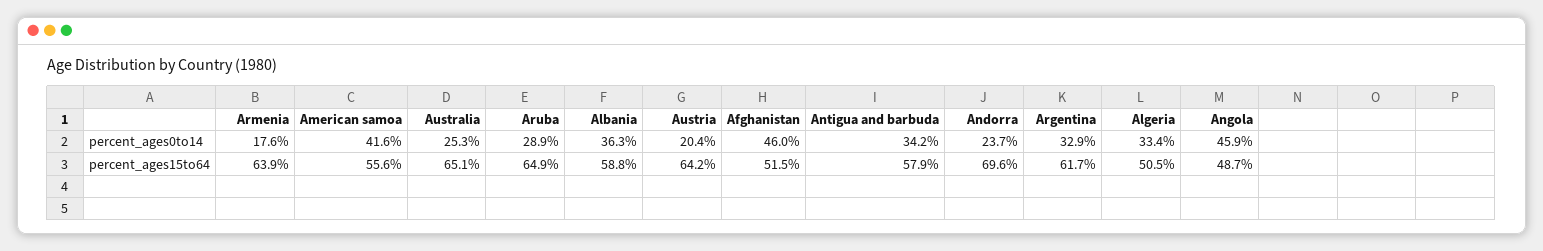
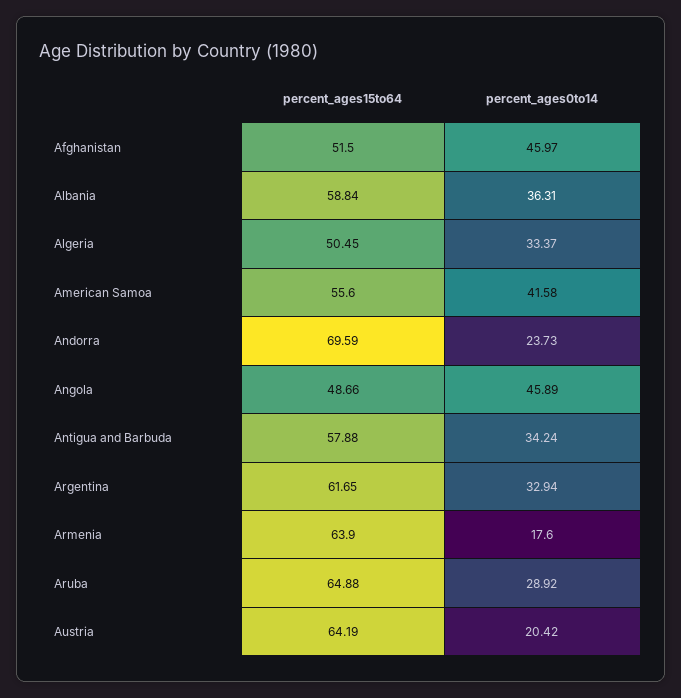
  {
    "Armenia": {
      "percent_ages0to14": 17.6,
      "percent_ages15to64": 63.9
    },
    "American samoa": {
      "percent_ages0to14": 41.58,
      "percent_ages15to64": 55.6
    },
-   "Australia": {
-     "percent_ages0to14": 25.3,
-     "percent_ages15to64": 65.1
-   },
    "Aruba": {
      "percent_ages0to14": 28.92,
      "percent_ages15to64": 64.88
    },
    "Albania": {
      "percent_ages0to14": 36.31,
      "percent_ages15to64": 58.84
    },
    "Austria": {
      "percent_ages0to14": 20.42,
      "percent_ages15to64": 64.19
    },
    "Afghanistan": {
      "percent_ages0to14": 45.97,
      "percent_ages15to64": 51.5
    },
    "Antigua and barbuda": {
      "percent_ages0to14": 34.24,
      "percent_ages15to64": 57.88
    },
    "Andorra": {
      "percent_ages0to14": 23.73,
      "percent_ages15to64": 69.59
    },
    "Argentina": {
      "percent_ages0to14": 32.94,
      "percent_ages15to64": 61.65
    },
    "Algeria": {
      "percent_ages0to14": 33.37,
      "percent_ages15to64": 50.45
    },
    "Angola": {
      "percent_ages0to14": 45.89,
      "percent_ages15to64": 48.66
    }
  }

